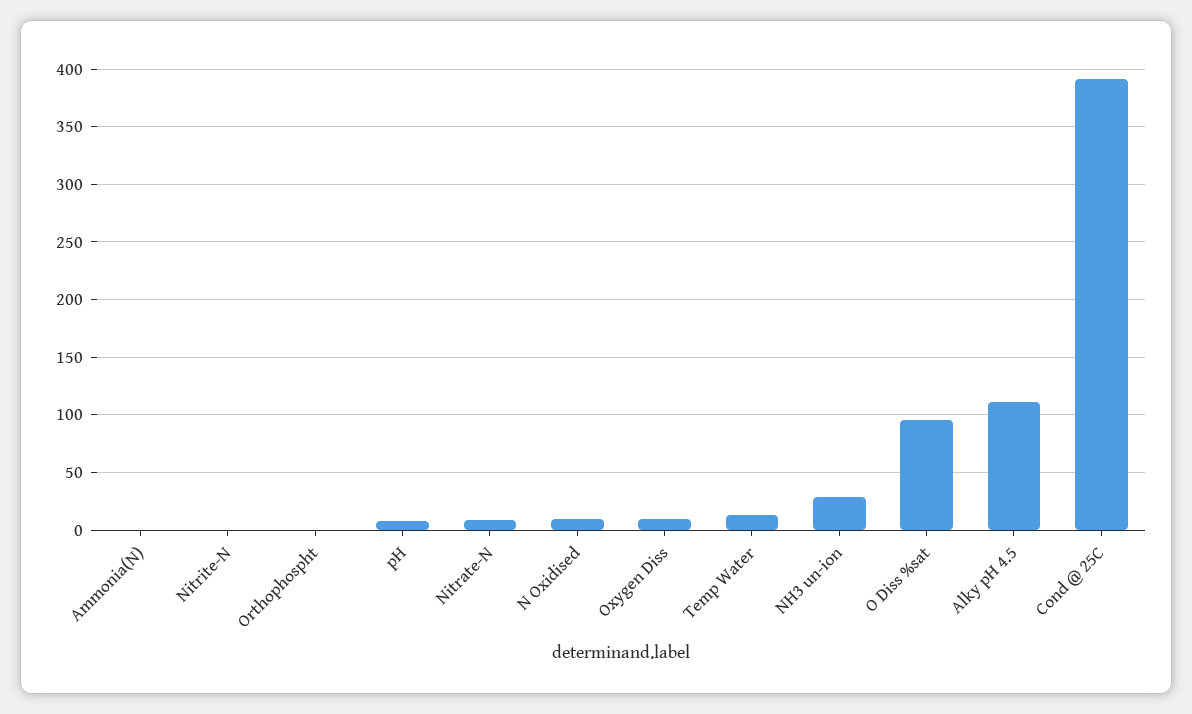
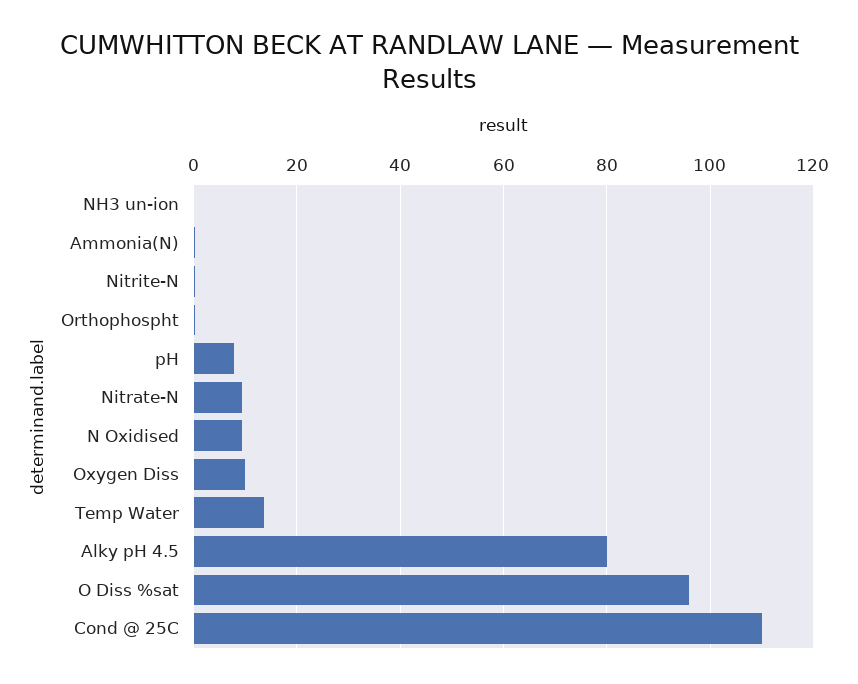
  {
    "Ammonia(N)": 0,
    "Nitrite-N": 0,
    "Orthophospht": 0,
    "pH": 8,
    "Nitrate-N": 10,
    "N Oxidised": 10,
    "Oxygen Diss": 10,
    "Temp Water": 14,
-   "NH3 un-ion": 30,
+   "NH3 un-ion": 0,
    "O Diss %sat": 96,
-   "Alky pH 4.5": 110,
+   "Alky pH 4.5": 80,
-   "Cond @ 25C": 390
+   "Cond @ 25C": 110
  }

